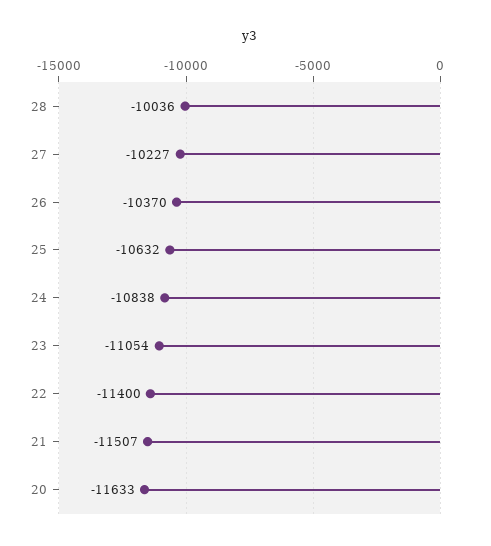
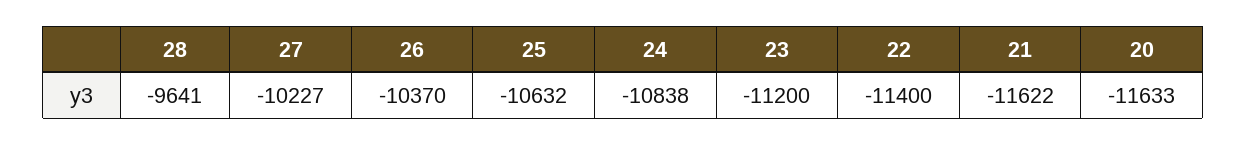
  {
-   "28": -10036,
+   "28": -9641,
    "27": -10227,
    "26": -10370,
    "25": -10632,
    "24": -10838,
-   "23": -11054,
+   "23": -11200,
    "22": -11400,
-   "21": -11507,
+   "21": -11622,
    "20": -11633
  }

